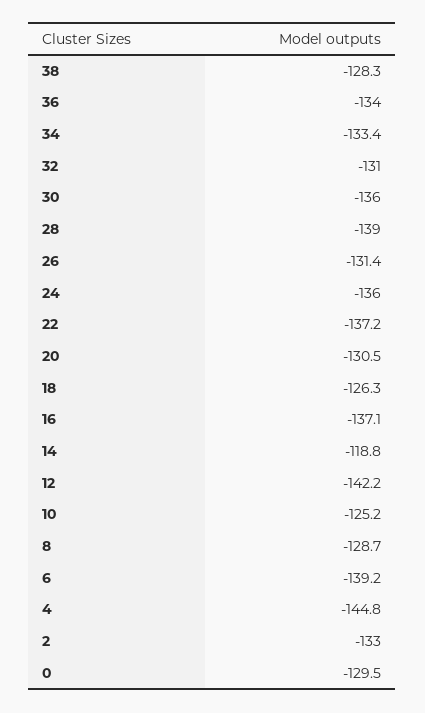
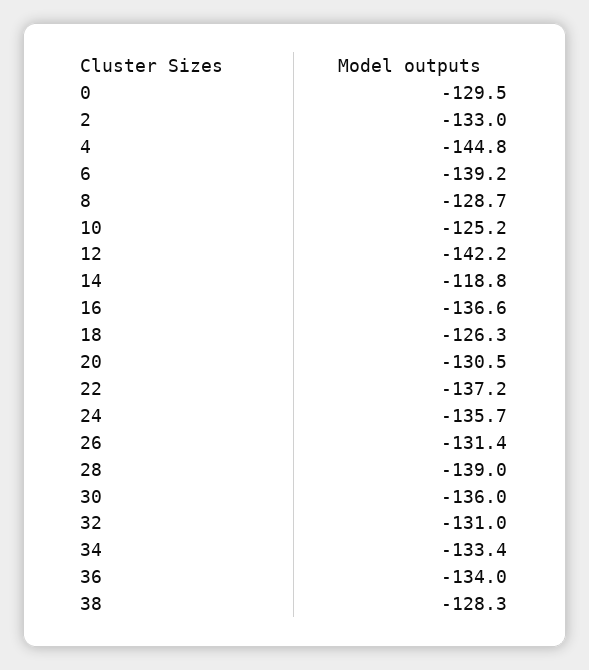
  {
    "38": -128.3,
    "36": -134,
    "34": -133.4,
    "32": -131,
    "30": -136,
    "28": -139,
    "26": -131.4,
-   "24": -136,
+   "24": -135.7,
    "22": -137.2,
    "20": -130.5,
    "18": -126.3,
-   "16": -137.1,
+   "16": -136.6,
    "14": -118.8,
    "12": -142.2,
    "10": -125.2,
    "8": -128.7,
    "6": -139.2,
    "4": -144.8,
    "2": -133,
    "0": -129.5
  }

